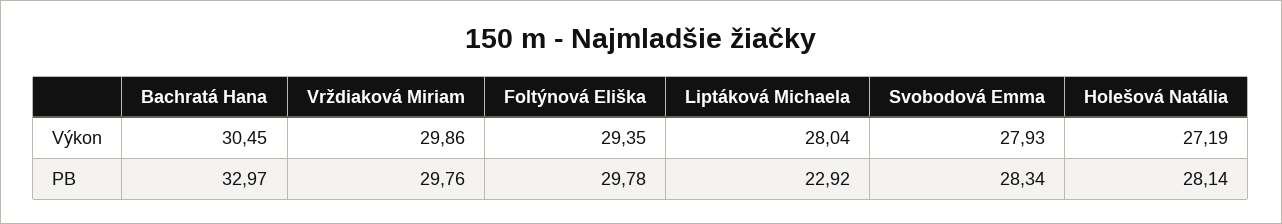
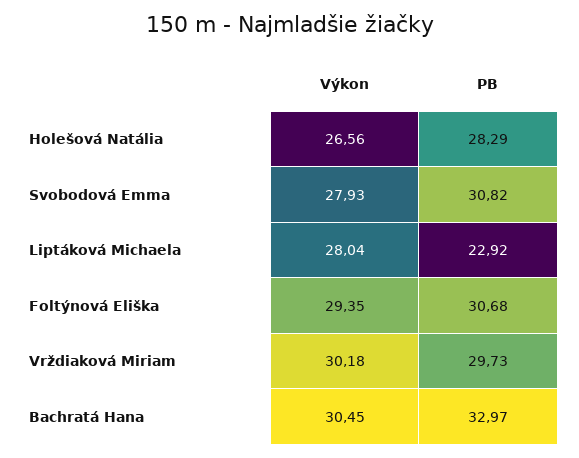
  {
    "Bachratá Hana": {
      "Výkon": 30.45,
      "PB": 32.97
    },
    "Vrždiaková Miriam": {
-     "Výkon": 29.86,
+     "Výkon": 30.18,
-     "PB": 29.76
+     "PB": 29.73
    },
    "Foltýnová Eliška": {
      "Výkon": 29.35,
-     "PB": 29.78
+     "PB": 30.68
    },
    "Liptáková Michaela": {
      "Výkon": 28.04,
      "PB": 22.92
    },
    "Svobodová Emma": {
      "Výkon": 27.93,
-     "PB": 28.34
+     "PB": 30.82
    },
    "Holešová Natália": {
-     "Výkon": 27.19,
+     "Výkon": 26.56,
-     "PB": 28.14
+     "PB": 28.29
    }
  }

